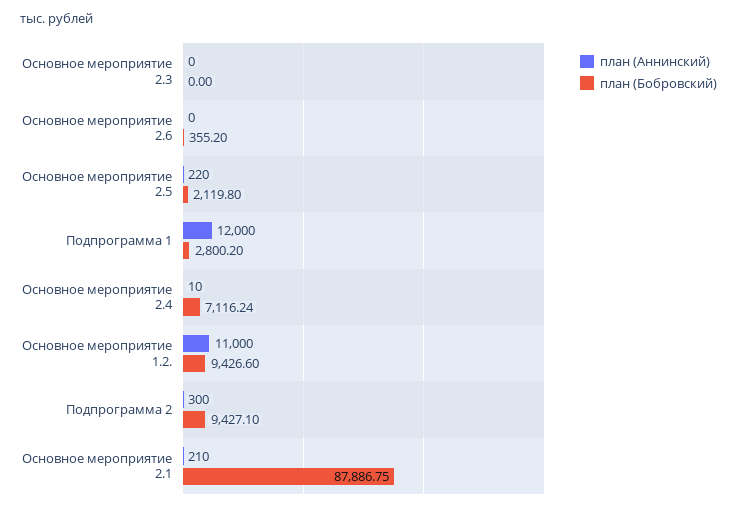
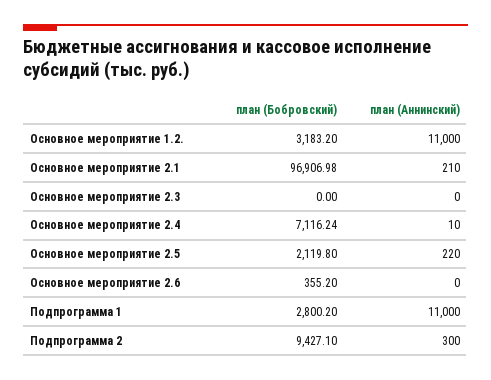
  {
    "план (Аннинский)": {
      "Основное мероприятие 2.3": 0,
      "Основное мероприятие 2.6": 0,
      "Основное мероприятие 2.5": 220,
-     "Подпрограмма 1": 12000,
+     "Подпрограмма 1": 11000,
      "Основное мероприятие 2.4": 10,
      "Основное мероприятие 1.2.": 11000,
      "Подпрограмма 2": 300,
      "Основное мероприятие 2.1": 210
    },
    "план (Бобровский)": {
      "Основное мероприятие 2.3": 0,
      "Основное мероприятие 2.6": 355.2,
      "Основное мероприятие 2.5": 2119.8,
      "Подпрограмма 1": 2800.2,
      "Основное мероприятие 2.4": 7116.24,
-     "Основное мероприятие 1.2.": 9426.6,
+     "Основное мероприятие 1.2.": 3183.2,
      "Подпрограмма 2": 9427.1,
-     "Основное мероприятие 2.1": 87886.75
+     "Основное мероприятие 2.1": 96906.98
    }
  }

